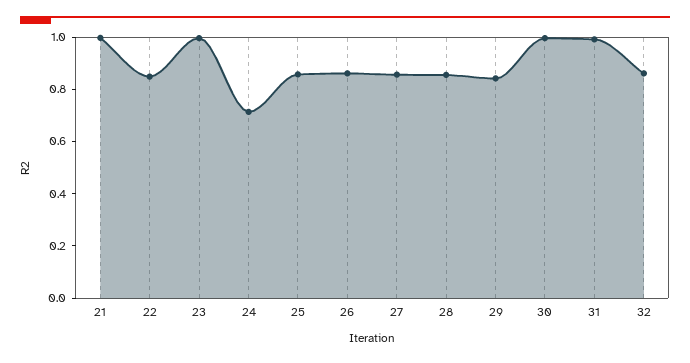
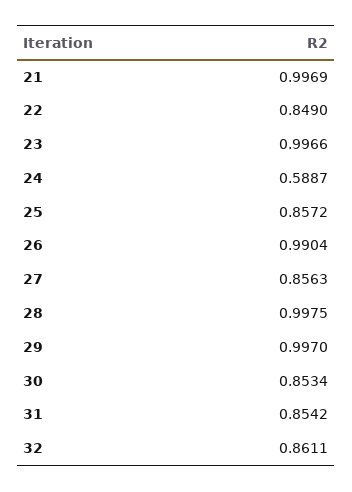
  {
    "21": 0.9969,
    "22": 0.849,
    "23": 0.9966,
-   "24": 0.7,
+   "24": 0.5887,
    "25": 0.8572,
-   "26": 0.85,
+   "26": 0.9904,
    "27": 0.8563,
-   "28": 0.85,
+   "28": 0.9975,
-   "29": 0.85,
+   "29": 0.997,
-   "30": 1,
+   "30": 0.8534,
-   "31": 1,
+   "31": 0.8542,
    "32": 0.8611
  }

